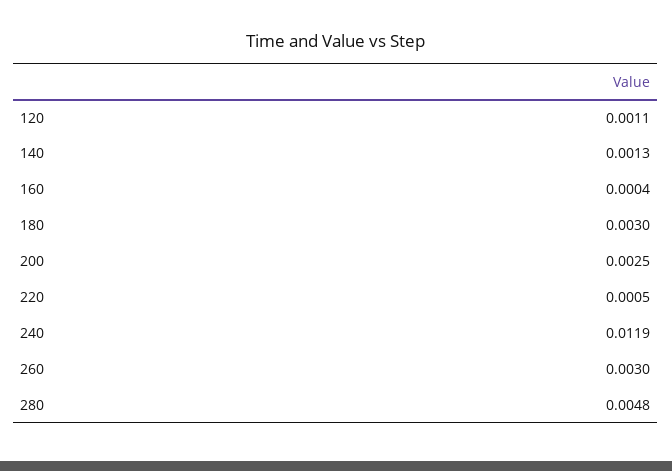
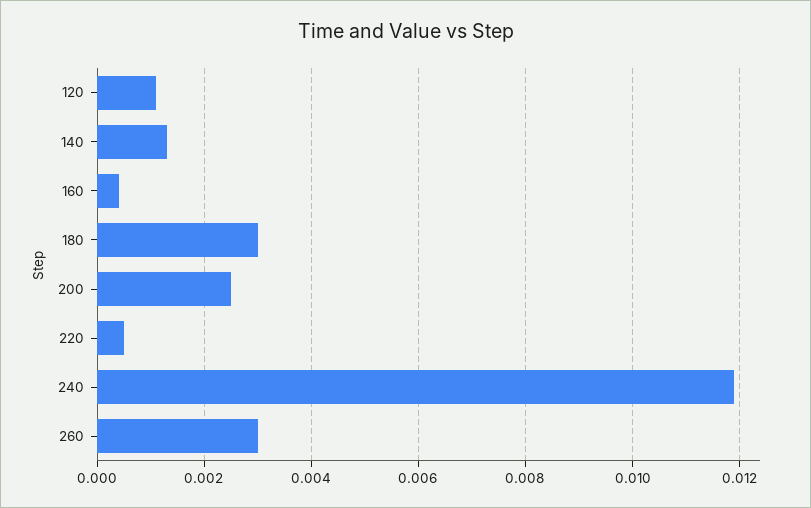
  {
    "120": 0.0011,
    "140": 0.0013,
    "160": 0.0004,
    "180": 0.003,
    "200": 0.0025,
    "220": 0.0005,
    "240": 0.0119,
-   "260": 0.003,
+   "260": 0.003
-   "280": 0.0048
  }

